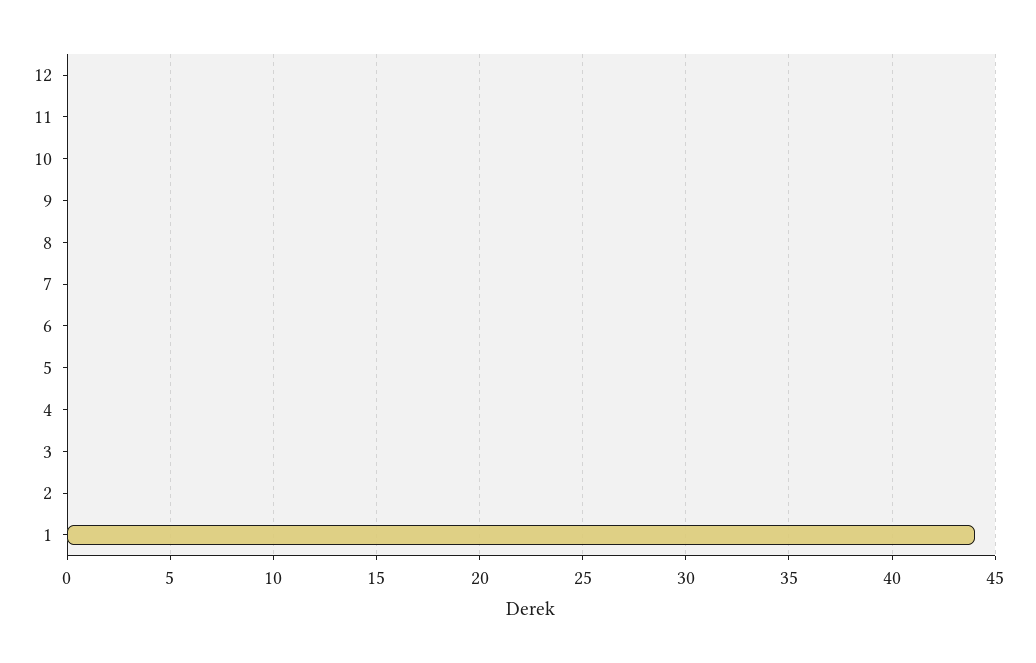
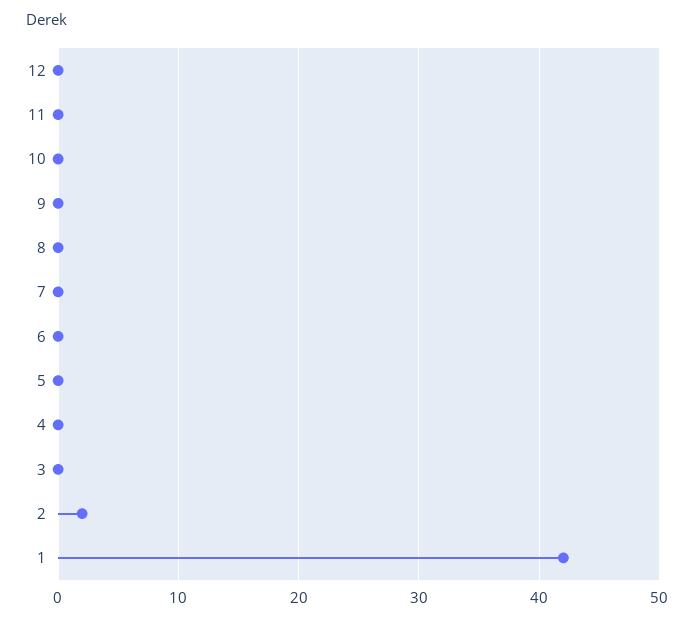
  {
    "12": 0,
    "11": 0,
    "10": 0,
    "9": 0,
    "8": 0,
    "7": 0,
    "6": 0,
    "5": 0,
    "4": 0,
    "3": 0,
-   "2": 0,
+   "2": 2,
-   "1": 44
+   "1": 42
  }

